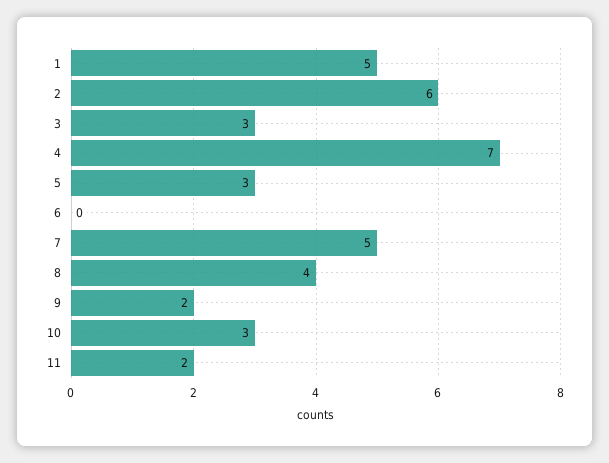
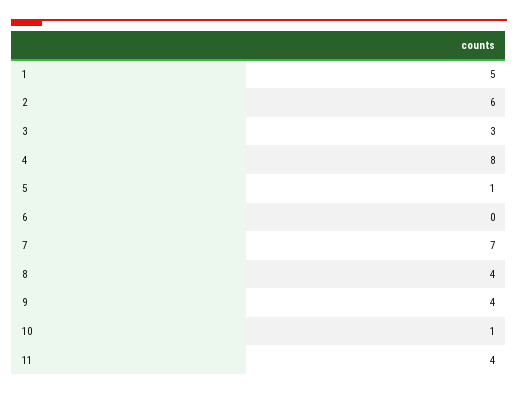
  {
    "1": 5,
    "2": 6,
    "3": 3,
-   "4": 7,
+   "4": 8,
-   "5": 3,
+   "5": 1,
    "6": 0,
-   "7": 5,
+   "7": 7,
    "8": 4,
-   "9": 2,
+   "9": 4,
-   "10": 3,
+   "10": 1,
-   "11": 2
+   "11": 4
  }

